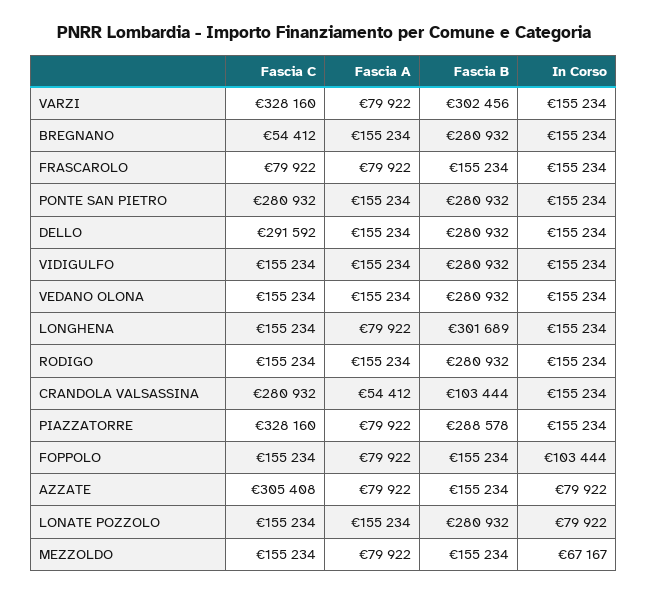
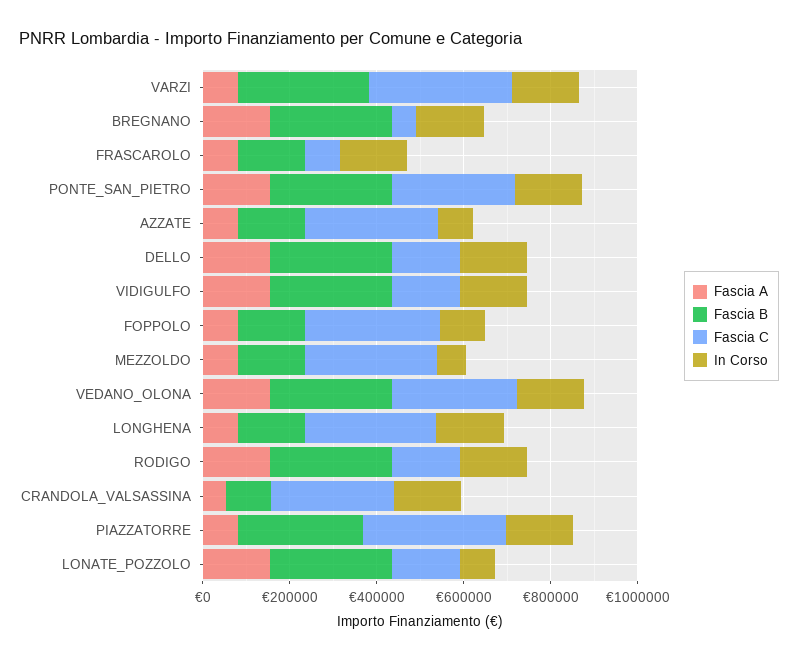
  {
    "Fascia C": {
      "VARZI": 328160,
      "BREGNANO": 54412,
      "FRASCAROLO": 79922,
      "PONTE SAN PIETRO": 280932,
-     "DELLO": 291592,
+     "DELLO": 150000,
      "VIDIGULFO": 155234,
-     "VEDANO OLONA": 155234,
+     "VEDANO OLONA": 300000,
-     "LONGHENA": 155234,
+     "LONGHENA": 300000,
      "RODIGO": 155234,
      "CRANDOLA VALSASSINA": 280932,
      "PIAZZATORRE": 328160,
-     "FOPPOLO": 155234,
+     "FOPPOLO": 300000,
      "AZZATE": 305408,
      "LONATE POZZOLO": 155234,
-     "MEZZOLDO": 155234
+     "MEZZOLDO": 300000
    },
    "Fascia A": {
      "VARZI": 79922,
      "BREGNANO": 155234,
      "FRASCAROLO": 79922,
      "PONTE SAN PIETRO": 155234,
      "DELLO": 155234,
      "VIDIGULFO": 155234,
      "VEDANO OLONA": 155234,
      "LONGHENA": 79922,
      "RODIGO": 155234,
      "CRANDOLA VALSASSINA": 54412,
      "PIAZZATORRE": 79922,
      "FOPPOLO": 79922,
      "AZZATE": 79922,
      "LONATE POZZOLO": 155234,
      "MEZZOLDO": 79922
    },
    "Fascia B": {
      "VARZI": 302456,
      "BREGNANO": 280932,
      "FRASCAROLO": 155234,
      "PONTE SAN PIETRO": 280932,
      "DELLO": 280932,
      "VIDIGULFO": 280932,
      "VEDANO OLONA": 280932,
-     "LONGHENA": 301689,
+     "LONGHENA": 150000,
      "RODIGO": 280932,
      "CRANDOLA VALSASSINA": 103444,
      "PIAZZATORRE": 288578,
      "FOPPOLO": 155234,
      "AZZATE": 155234,
      "LONATE POZZOLO": 280932,
      "MEZZOLDO": 155234
    },
    "In Corso": {
      "VARZI": 155234,
      "BREGNANO": 155234,
      "FRASCAROLO": 155234,
      "PONTE SAN PIETRO": 155234,
      "DELLO": 155234,
      "VIDIGULFO": 155234,
      "VEDANO OLONA": 155234,
      "LONGHENA": 155234,
      "RODIGO": 155234,
      "CRANDOLA VALSASSINA": 155234,
      "PIAZZATORRE": 155234,
      "FOPPOLO": 103444,
      "AZZATE": 79922,
      "LONATE POZZOLO": 79922,
      "MEZZOLDO": 67167
    }
  }

